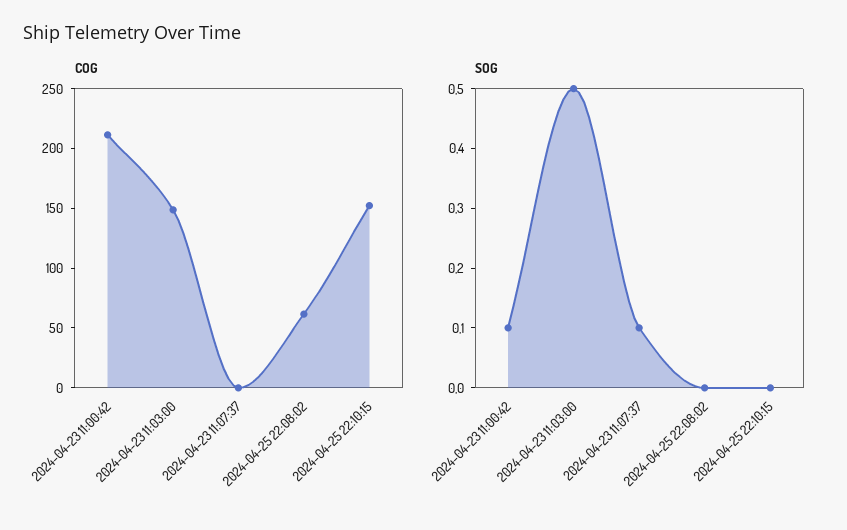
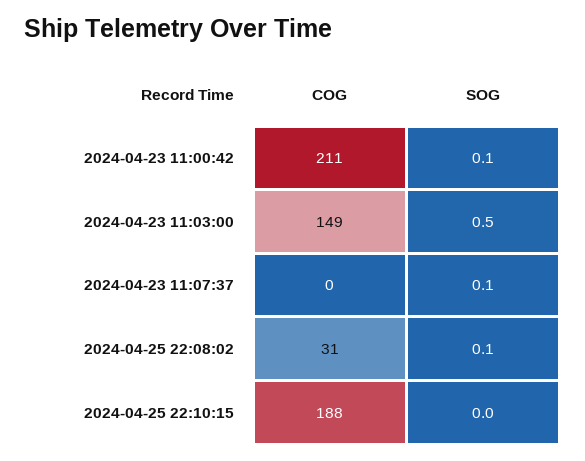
  {
    "COG": {
      "2024-04-23 11:00:42": 211,
      "2024-04-23 11:03:00": 149,
      "2024-04-23 11:07:37": 0,
-     "2024-04-25 22:08:02": 60,
+     "2024-04-25 22:08:02": 31,
-     "2024-04-25 22:10:15": 150
+     "2024-04-25 22:10:15": 188
    },
    "SOG": {
      "2024-04-23 11:00:42": 0.1,
      "2024-04-23 11:03:00": 0.5,
      "2024-04-23 11:07:37": 0.1,
-     "2024-04-25 22:08:02": 0,
+     "2024-04-25 22:08:02": 0.1,
      "2024-04-25 22:10:15": 0
    }
  }

